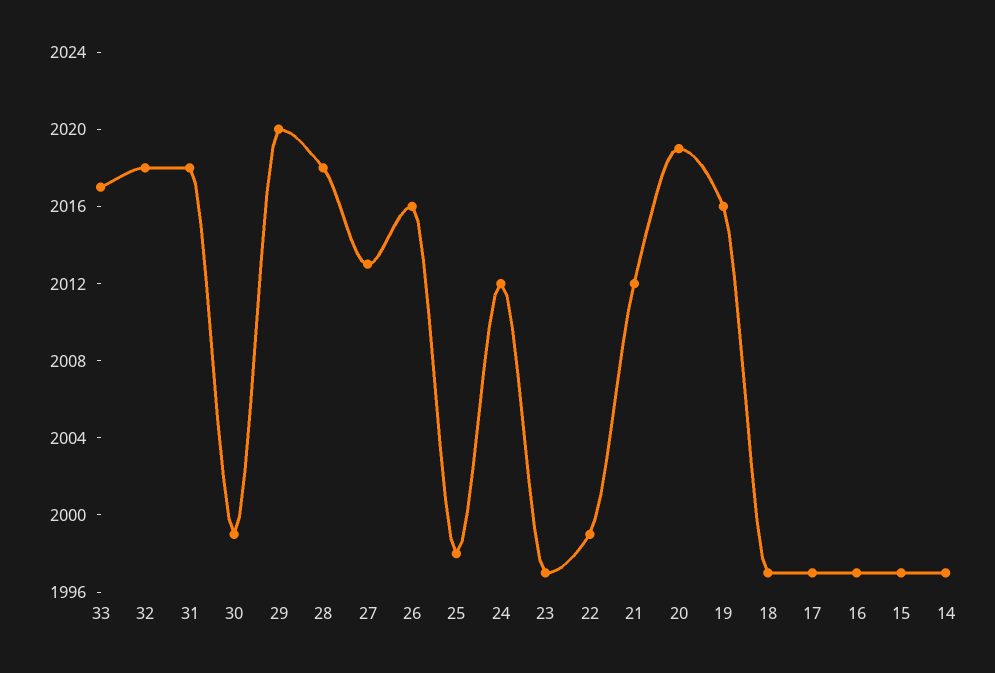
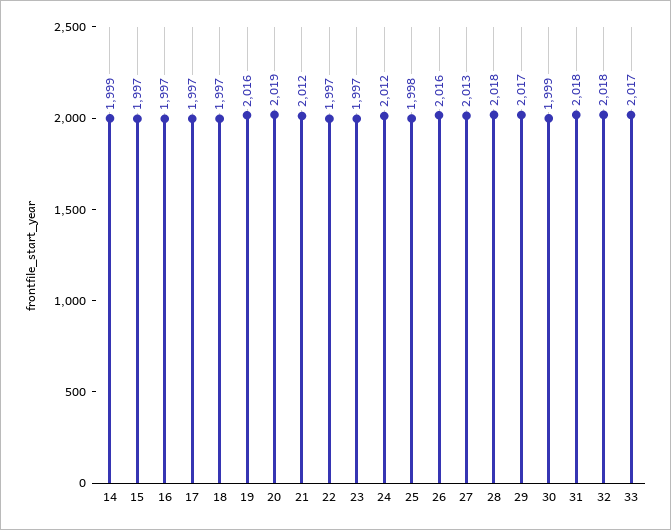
  {
    "33": 2017,
    "32": 2018,
    "31": 2018,
    "30": 1999,
-   "29": 2020,
+   "29": 2017,
    "28": 2018,
    "27": 2013,
    "26": 2016,
    "25": 1998,
    "24": 2012,
    "23": 1997,
-   "22": 1999,
+   "22": 1997,
    "21": 2012,
    "20": 2019,
    "19": 2016,
    "18": 1997,
    "17": 1997,
    "16": 1997,
    "15": 1997,
-   "14": 1997
+   "14": 1999
  }

